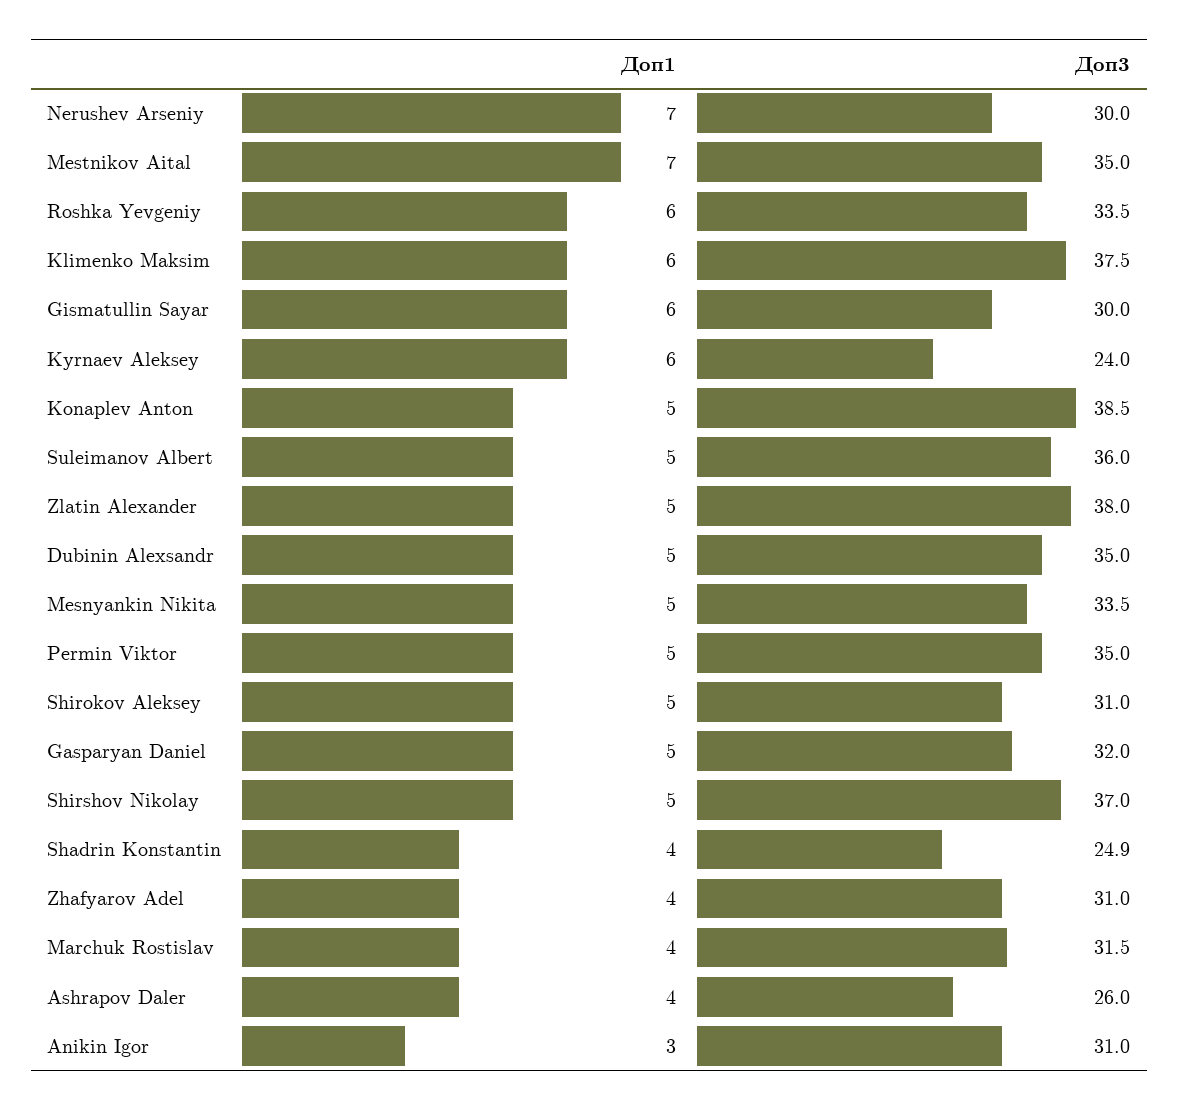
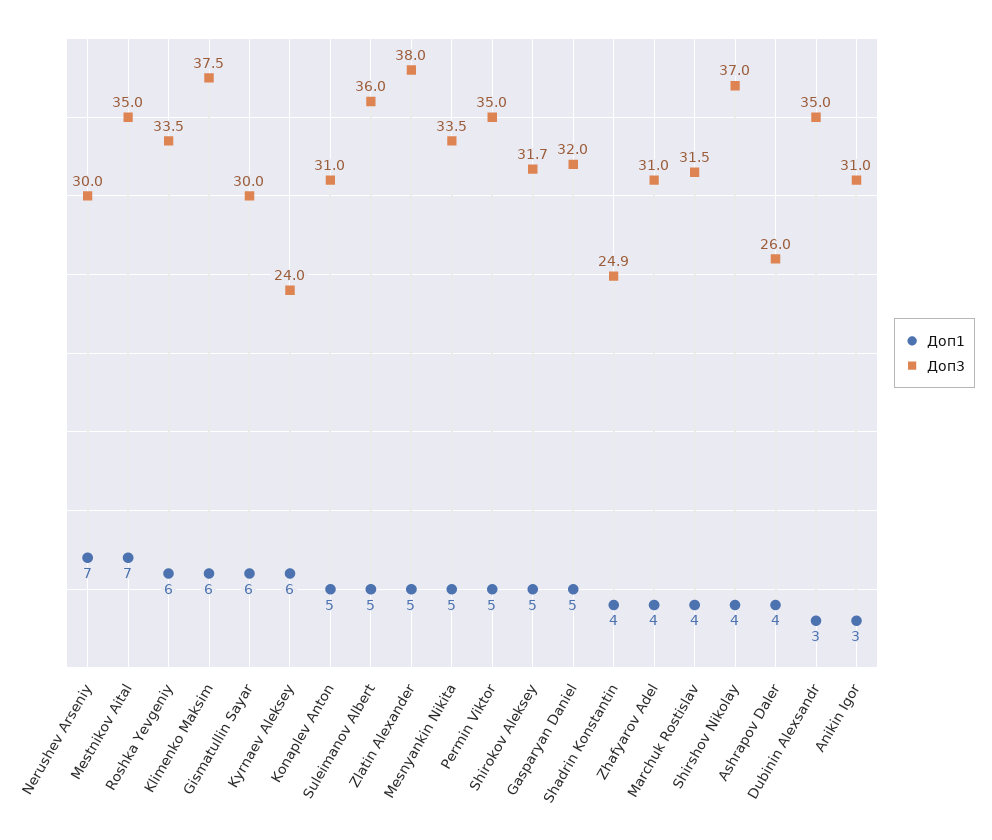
  {
    "Доп1": {
      "Nerushev Arseniy": 7,
      "Mestnikov Aital": 7,
      "Roshka Yevgeniy": 6,
      "Klimenko Maksim": 6,
      "Gismatullin Sayar": 6,
      "Kyrnaev Aleksey": 6,
      "Konaplev Anton": 5,
      "Suleimanov Albert": 5,
      "Zlatin Alexander": 5,
-     "Dubinin Alexsandr": 5,
+     "Dubinin Alexsandr": 3,
      "Mesnyankin Nikita": 5,
      "Permin Viktor": 5,
      "Shirokov Aleksey": 5,
      "Gasparyan Daniel": 5,
-     "Shirshov Nikolay": 5,
+     "Shirshov Nikolay": 4,
      "Shadrin Konstantin": 4,
      "Zhafyarov Adel": 4,
      "Marchuk Rostislav": 4,
      "Ashrapov Daler": 4,
      "Anikin Igor": 3
    },
    "Доп3": {
      "Nerushev Arseniy": 30,
      "Mestnikov Aital": 35,
      "Roshka Yevgeniy": 33.5,
      "Klimenko Maksim": 37.5,
      "Gismatullin Sayar": 30,
      "Kyrnaev Aleksey": 24,
-     "Konaplev Anton": 38.5,
+     "Konaplev Anton": 31,
      "Suleimanov Albert": 36,
      "Zlatin Alexander": 38,
      "Dubinin Alexsandr": 35,
      "Mesnyankin Nikita": 33.5,
      "Permin Viktor": 35,
-     "Shirokov Aleksey": 31,
+     "Shirokov Aleksey": 31.7,
      "Gasparyan Daniel": 32,
      "Shirshov Nikolay": 37,
      "Shadrin Konstantin": 24.9,
      "Zhafyarov Adel": 31,
      "Marchuk Rostislav": 31.5,
      "Ashrapov Daler": 26,
      "Anikin Igor": 31
    }
  }

